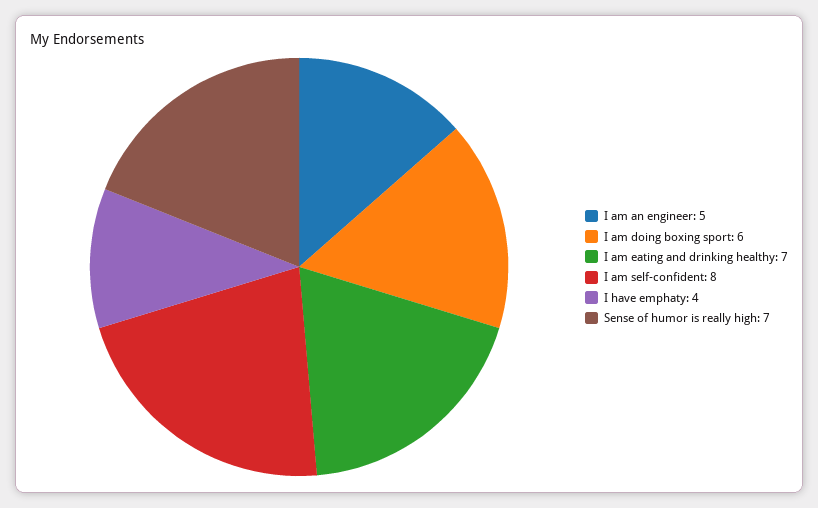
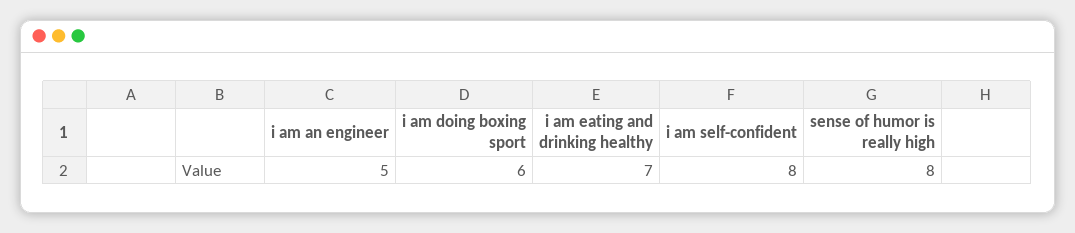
  {
    "I am an engineer": 5,
    "I am doing boxing sport": 6,
    "I am eating and drinking healthy": 7,
    "I am self-confident": 8,
-   "I have emphaty": 4,
-   "Sense of humor is really high": 7
+   "Sense of humor is really high": 8
  }

